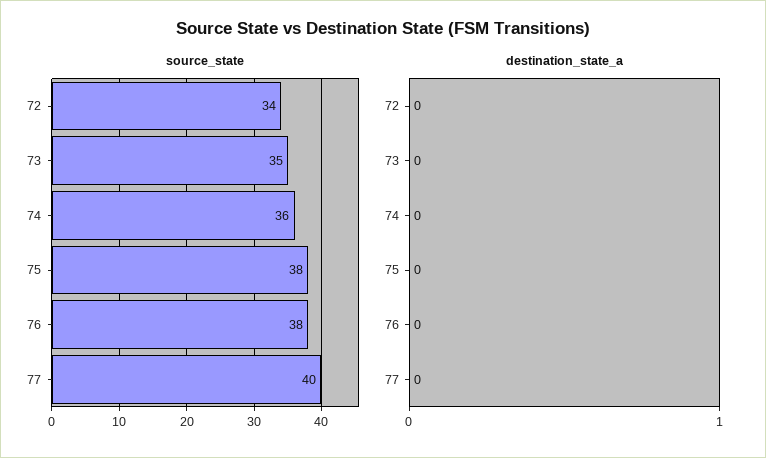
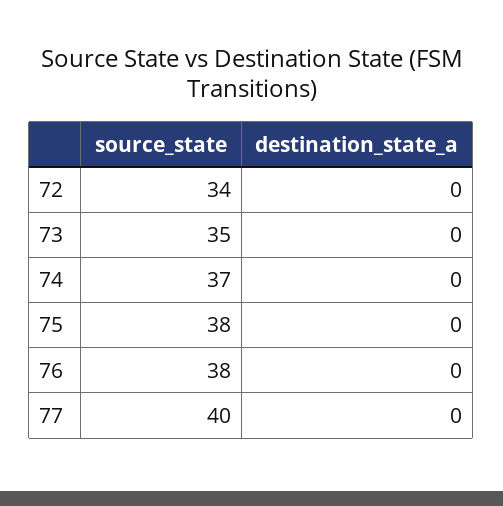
  {
    "source_state": {
      "72": 34,
      "73": 35,
-     "74": 36,
+     "74": 37,
      "75": 38,
      "76": 38,
      "77": 40
    },
    "destination_state_a": {
      "72": 0,
      "73": 0,
      "74": 0,
      "75": 0,
      "76": 0,
      "77": 0
    }
  }

